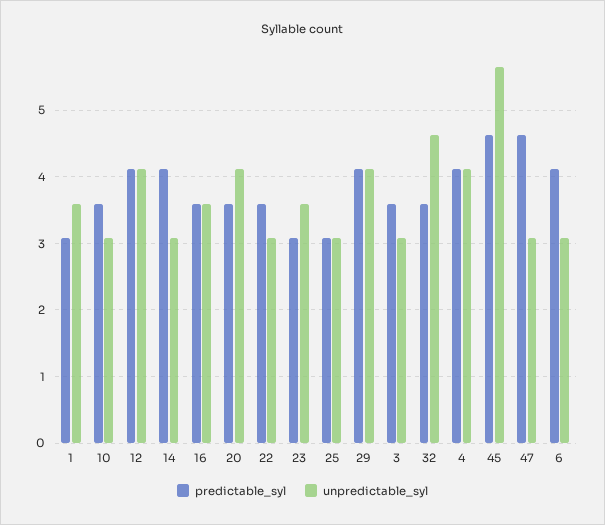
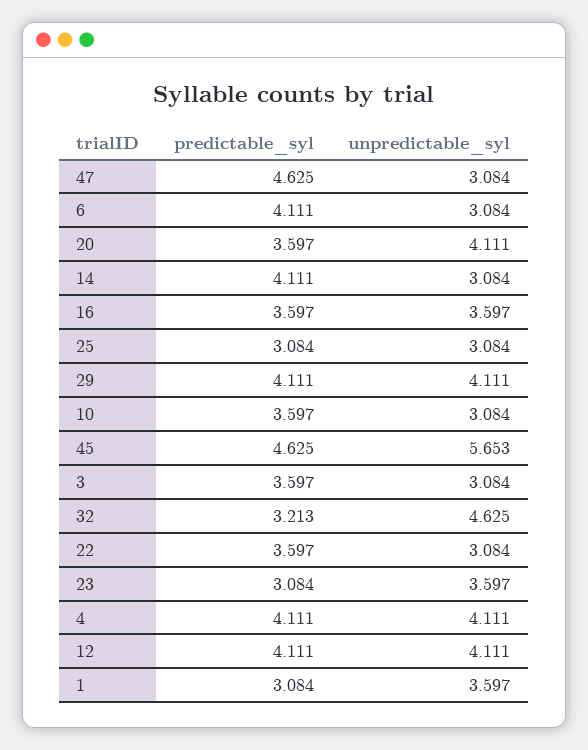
  {
    "predictable_syl": {
      "1": 3.084,
      "10": 3.597,
      "12": 4.111,
      "14": 4.111,
      "16": 3.597,
      "20": 3.597,
      "22": 3.597,
      "23": 3.084,
      "25": 3.084,
      "29": 4.111,
      "3": 3.597,
-     "32": 3.6,
+     "32": 3.213,
      "4": 4.111,
      "45": 4.625,
      "47": 4.625,
      "6": 4.111
    },
    "unpredictable_syl": {
      "1": 3.597,
      "10": 3.084,
      "12": 4.111,
      "14": 3.084,
      "16": 3.597,
      "20": 4.111,
      "22": 3.084,
      "23": 3.597,
      "25": 3.084,
      "29": 4.111,
      "3": 3.084,
      "32": 4.625,
      "4": 4.111,
      "45": 5.653,
      "47": 3.084,
      "6": 3.084
    }
  }

